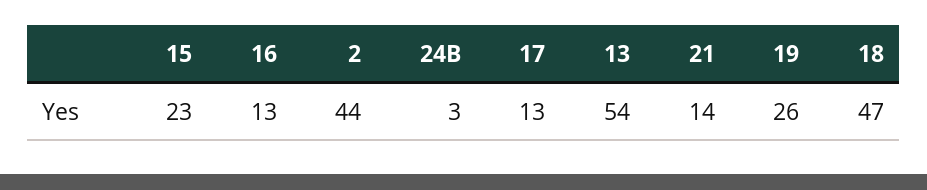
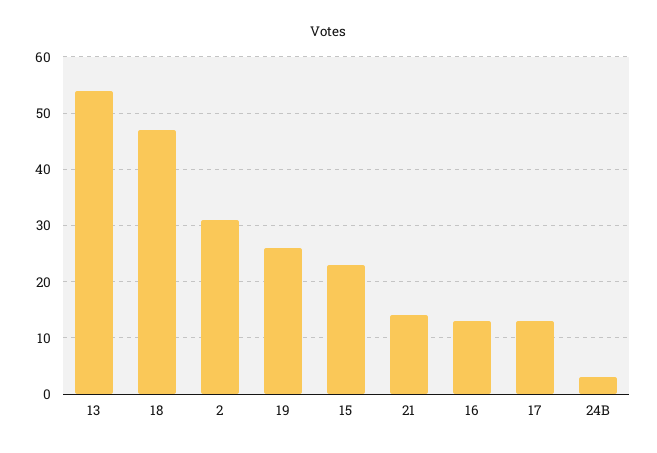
  {
    "15": 23,
    "16": 13,
-   "2": 44,
+   "2": 30,
    "24B": 3,
    "17": 13,
    "13": 54,
    "21": 14,
    "19": 26,
    "18": 47
  }

